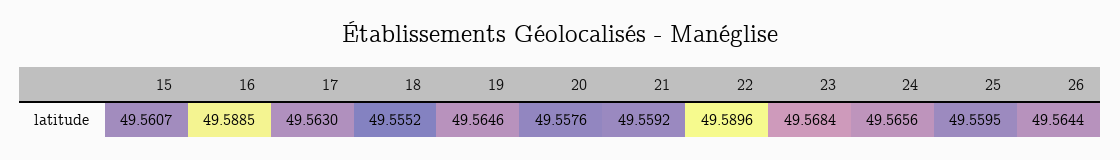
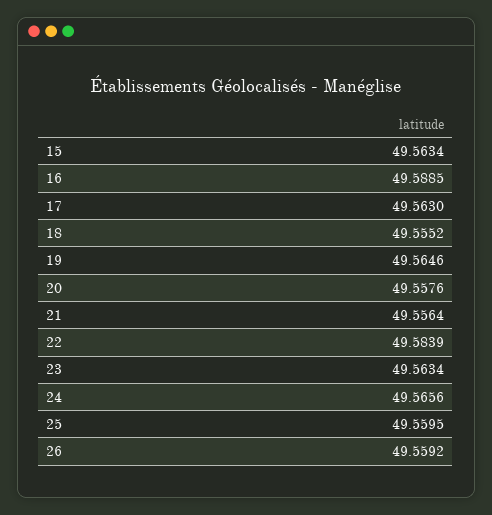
  {
-   "15": 49.5607,
+   "15": 49.5634,
    "16": 49.5885,
    "17": 49.563,
    "18": 49.5552,
    "19": 49.5646,
    "20": 49.5576,
-   "21": 49.5592,
+   "21": 49.5564,
-   "22": 49.5896,
+   "22": 49.5839,
-   "23": 49.5684,
+   "23": 49.5634,
    "24": 49.5656,
    "25": 49.5595,
-   "26": 49.5644
+   "26": 49.5592
  }

